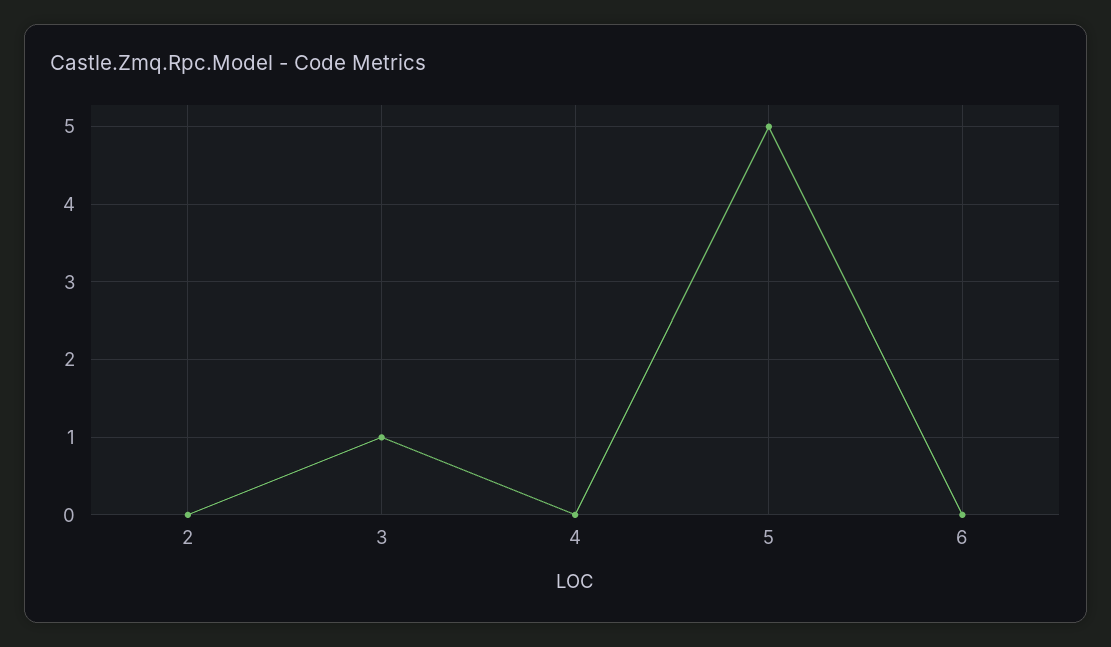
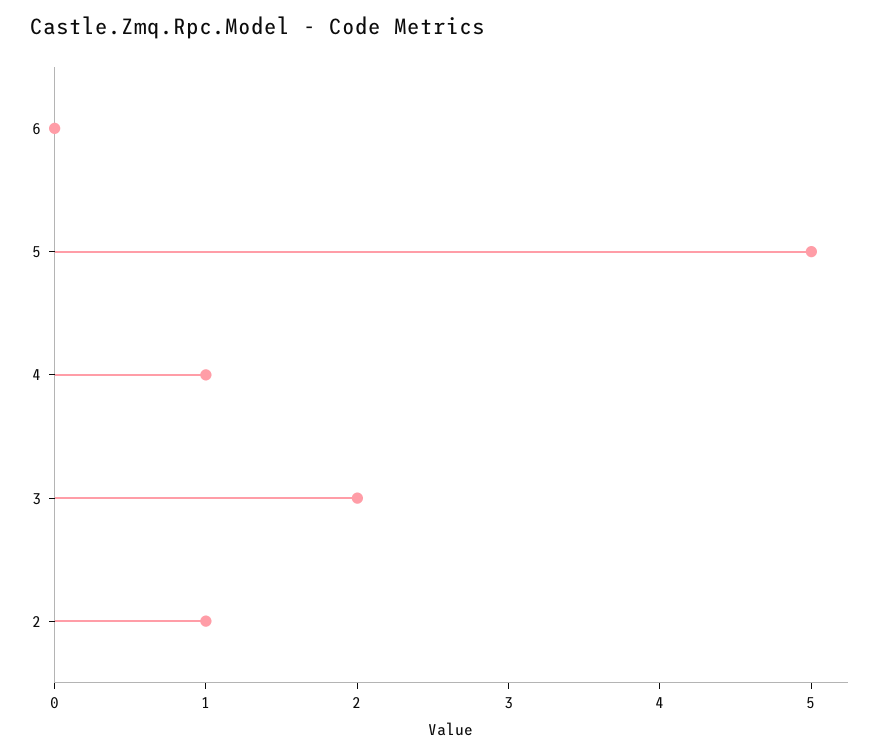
  {
-   "2": 0,
+   "2": 1,
-   "3": 1,
+   "3": 2,
-   "4": 0,
+   "4": 1,
    "5": 5,
    "6": 0
  }

